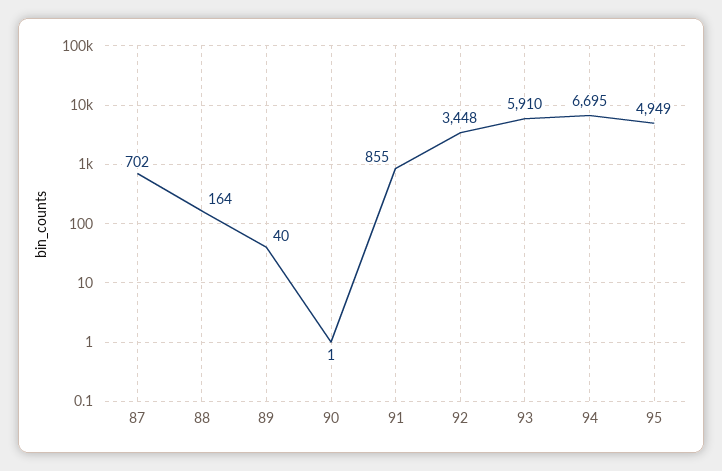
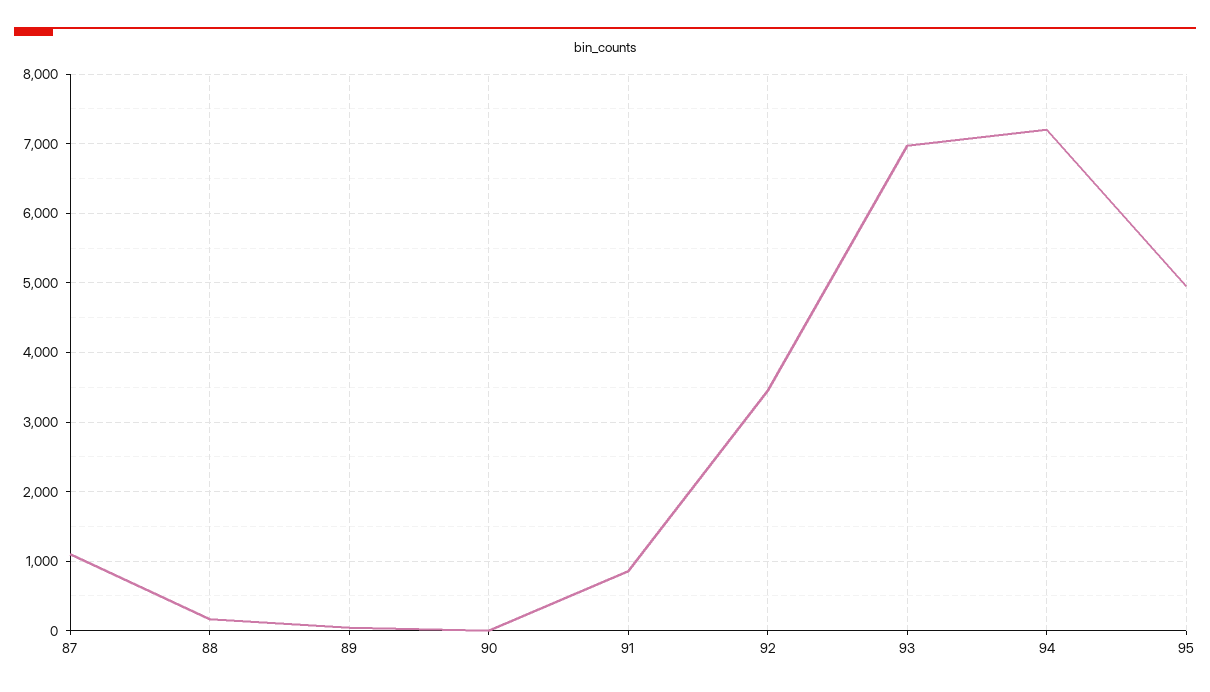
  {
-   "87": 702,
+   "87": 1100,
    "88": 164,
    "89": 40,
    "90": 1,
    "91": 855,
    "92": 3448,
-   "93": 5910,
+   "93": 7000,
-   "94": 6695,
+   "94": 7200,
    "95": 4949
  }

